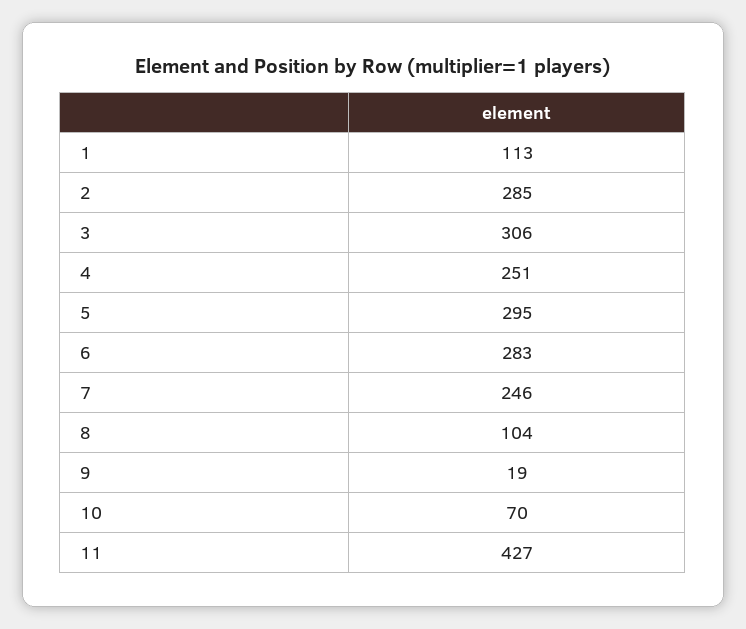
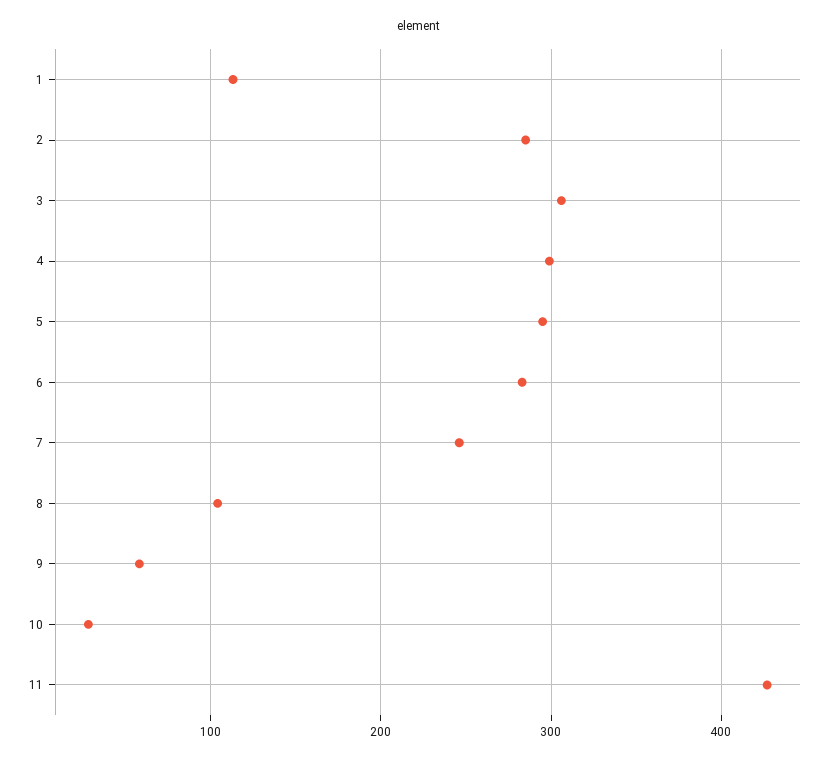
  {
    "1": 113,
    "2": 285,
    "3": 306,
-   "4": 251,
+   "4": 300,
    "5": 295,
    "6": 283,
    "7": 246,
    "8": 104,
-   "9": 19,
+   "9": 60,
-   "10": 70,
+   "10": 30,
    "11": 427
  }

